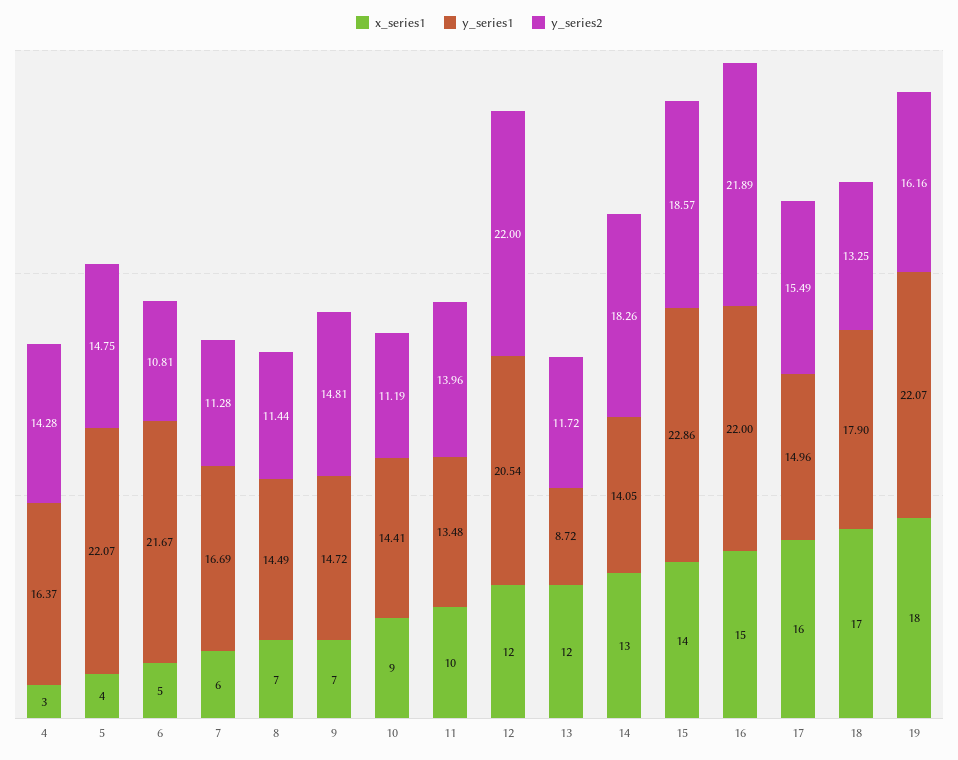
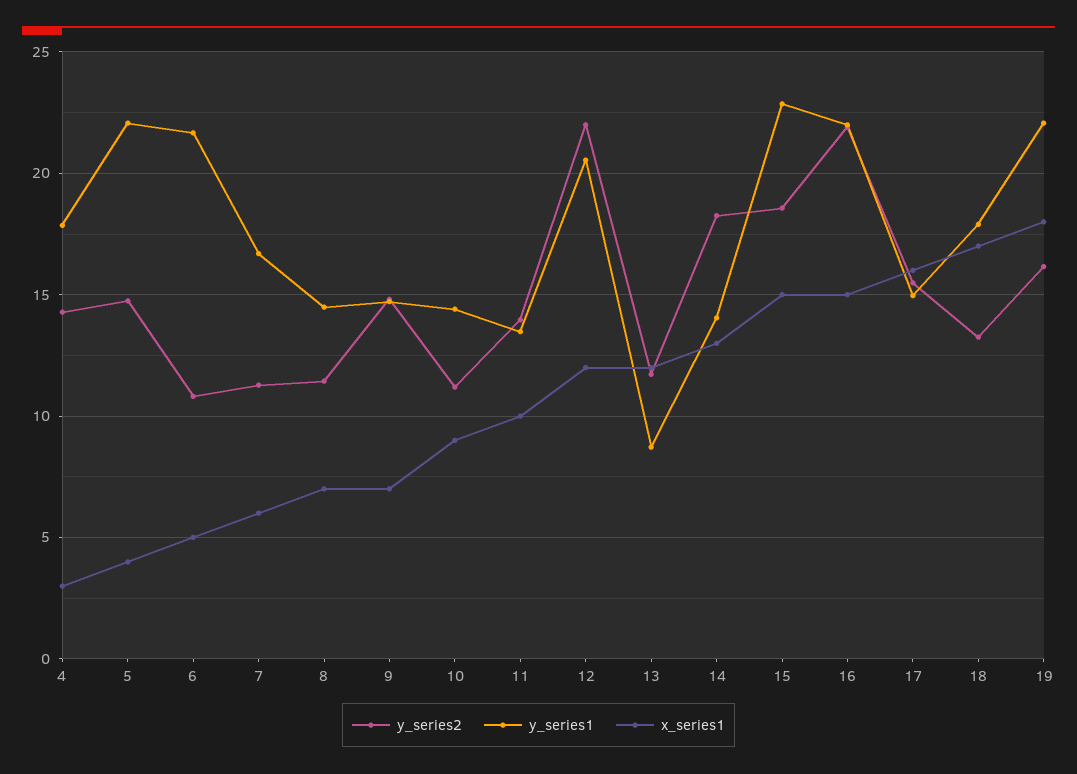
  {
    "x_series1": {
      "4": 3,
      "5": 4,
      "6": 5,
      "7": 6,
      "8": 7,
      "9": 7,
      "10": 9,
      "11": 10,
      "12": 12,
      "13": 12,
      "14": 13,
-     "15": 14,
+     "15": 15,
      "16": 15,
      "17": 16,
      "18": 17,
      "19": 18
    },
    "y_series1": {
-     "4": 16.37,
+     "4": 18,
      "5": 22.07,
      "6": 21.67,
      "7": 16.69,
      "8": 14.49,
      "9": 14.72,
      "10": 14.41,
      "11": 13.48,
      "12": 20.54,
      "13": 8.72,
      "14": 14.05,
      "15": 22.86,
      "16": 22,
      "17": 14.96,
      "18": 17.9,
      "19": 22.07
    },
    "y_series2": {
      "4": 14.28,
      "5": 14.75,
      "6": 10.81,
      "7": 11.28,
      "8": 11.44,
      "9": 14.81,
      "10": 11.19,
      "11": 13.96,
      "12": 22,
      "13": 11.72,
      "14": 18.26,
      "15": 18.57,
      "16": 21.89,
      "17": 15.49,
      "18": 13.25,
      "19": 16.16
    }
  }

